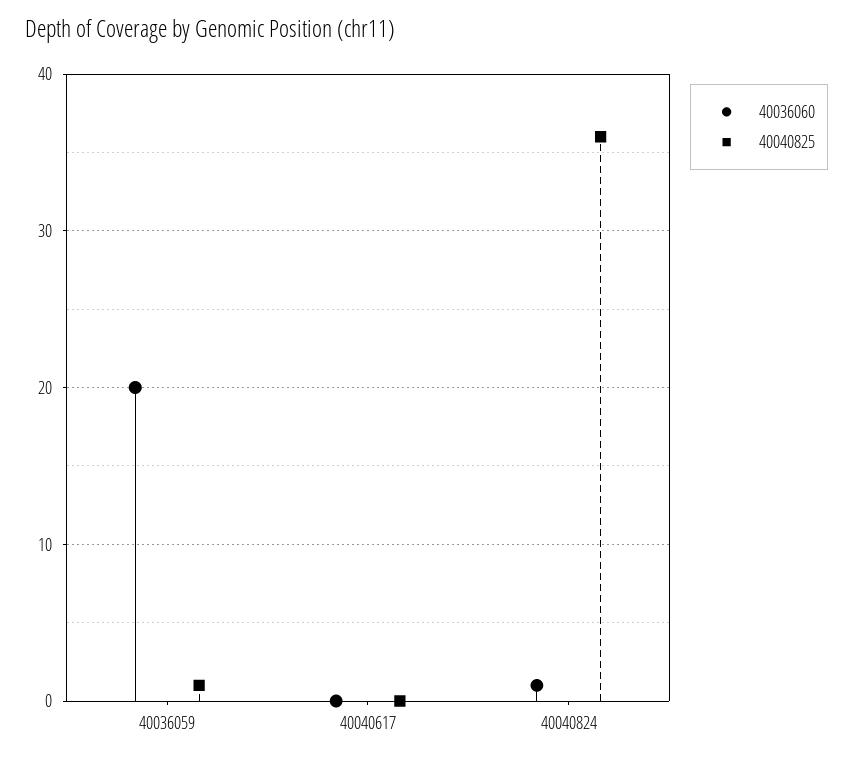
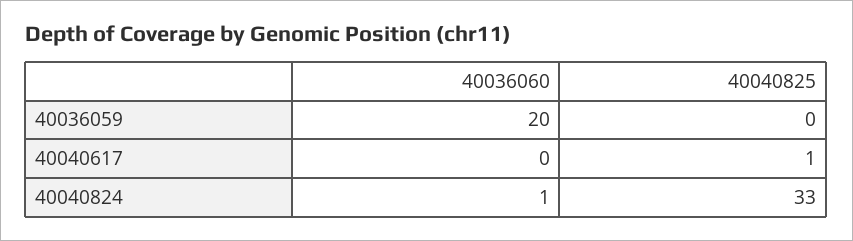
  {
    "40036060": {
      "40036059": 20,
      "40040617": 0,
      "40040824": 1
    },
    "40040825": {
-     "40036059": 1,
+     "40036059": 0,
-     "40040617": 0,
+     "40040617": 1,
-     "40040824": 36
+     "40040824": 33
    }
  }

